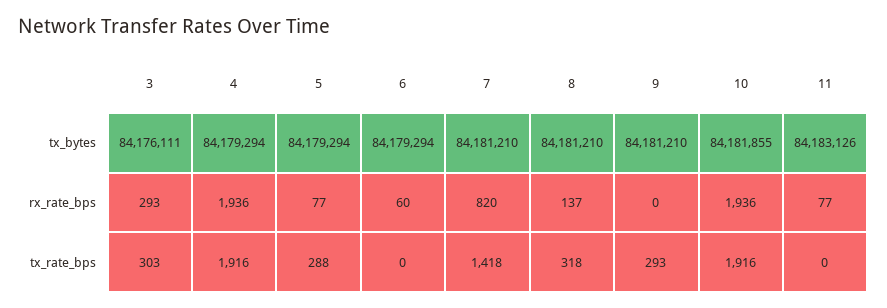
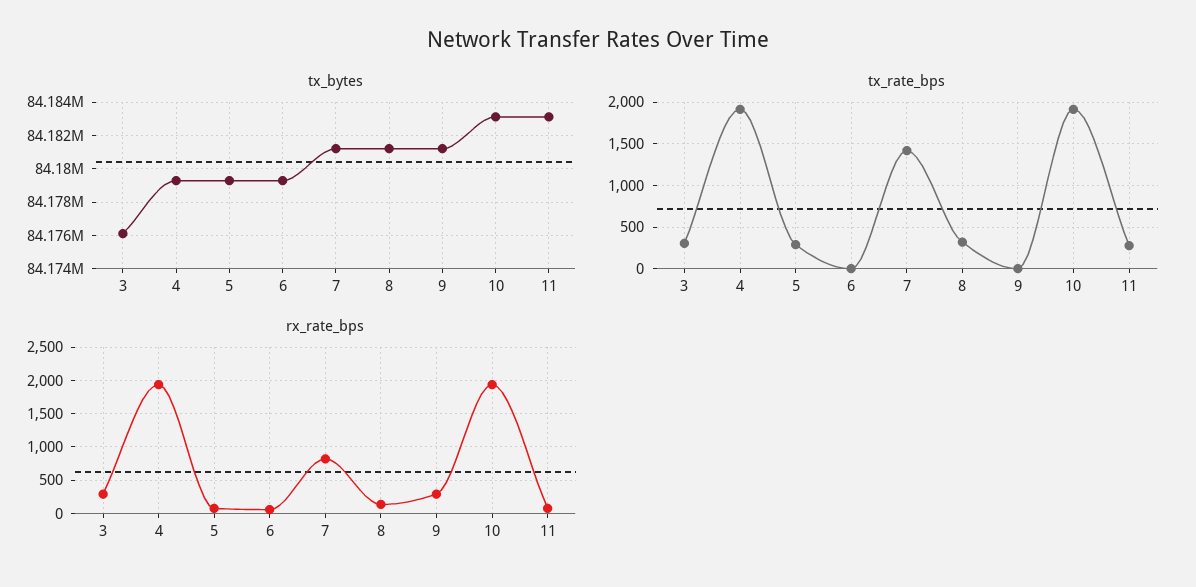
  {
    "tx_bytes": {
      "3": 84176111,
      "4": 84179294,
      "5": 84179294,
      "6": 84179294,
      "7": 84181210,
      "8": 84181210,
      "9": 84181210,
-     "10": 84181855,
+     "10": 84183000,
      "11": 84183126
    },
    "rx_rate_bps": {
      "3": 293,
      "4": 1936,
      "5": 77,
      "6": 60,
      "7": 820,
      "8": 137,
-     "9": 0,
+     "9": 300,
      "10": 1936,
      "11": 77
    },
    "tx_rate_bps": {
      "3": 303,
      "4": 1916,
      "5": 288,
      "6": 0,
      "7": 1418,
      "8": 318,
-     "9": 293,
+     "9": 0,
      "10": 1916,
-     "11": 0
+     "11": 300
    }
  }

